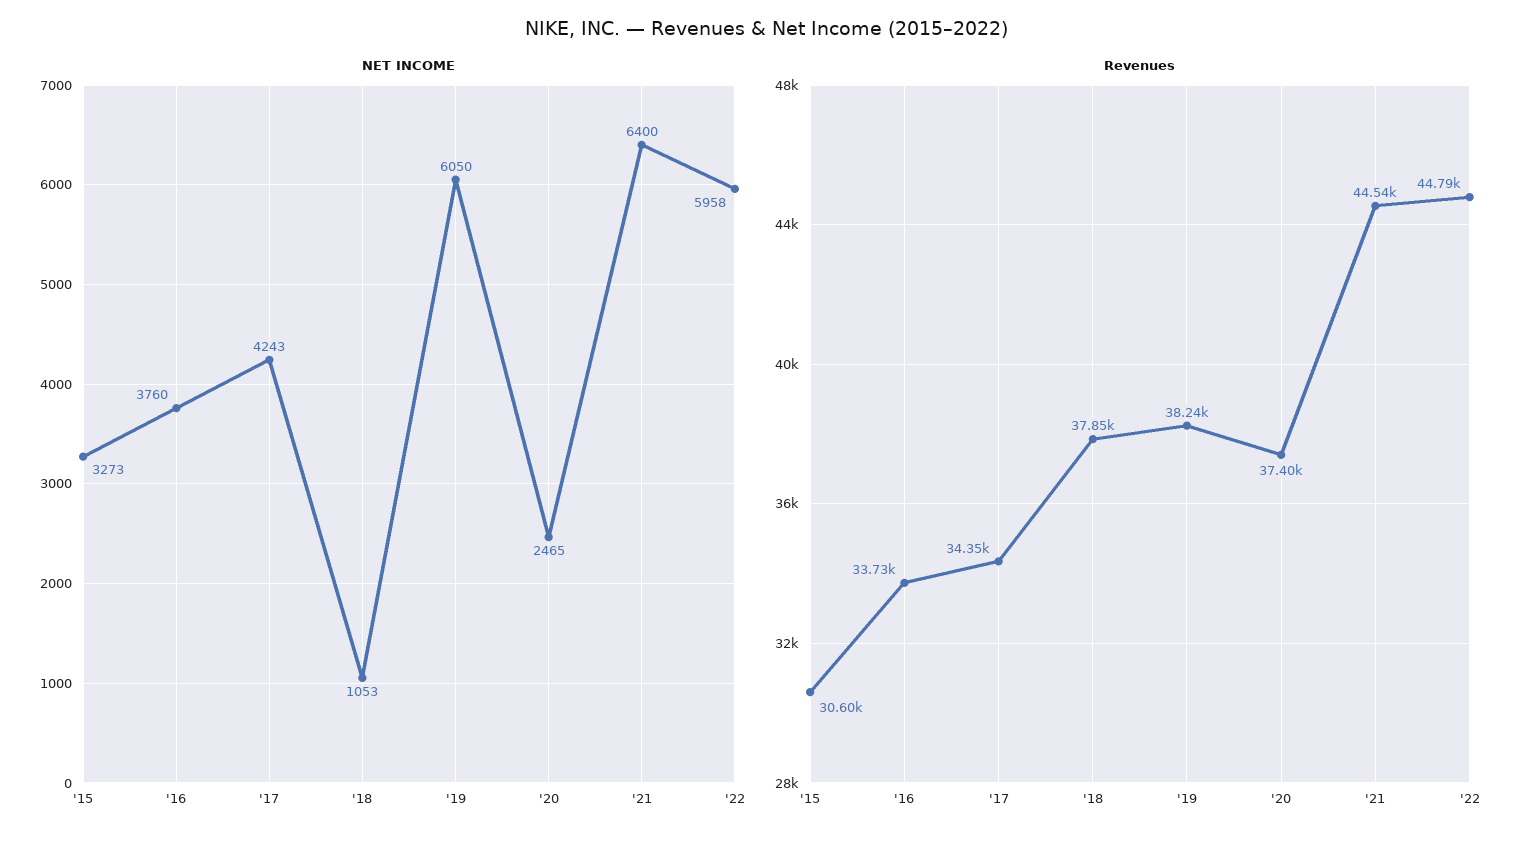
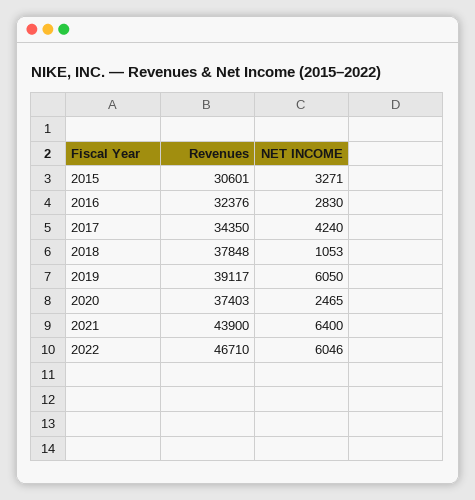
  {
    "NET INCOME": {
-     "'15": 3273,
+     "'15": 3271,
-     "'16": 3760,
+     "'16": 2830,
-     "'17": 4243,
+     "'17": 4240,
      "'18": 1053,
      "'19": 6050,
      "'20": 2465,
      "'21": 6400,
-     "'22": 5958
+     "'22": 6046
    },
    "Revenues": {
      "'15": 30601,
-     "'16": 33730,
+     "'16": 32376,
      "'17": 34350,
      "'18": 37848,
-     "'19": 38240,
+     "'19": 39117,
      "'20": 37403,
-     "'21": 44540,
+     "'21": 43900,
-     "'22": 44790
+     "'22": 46710
    }
  }

